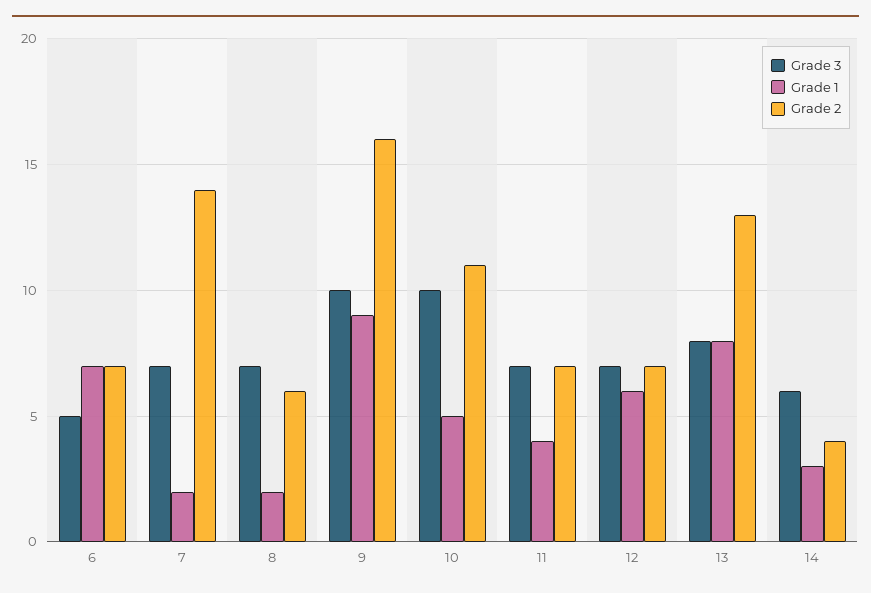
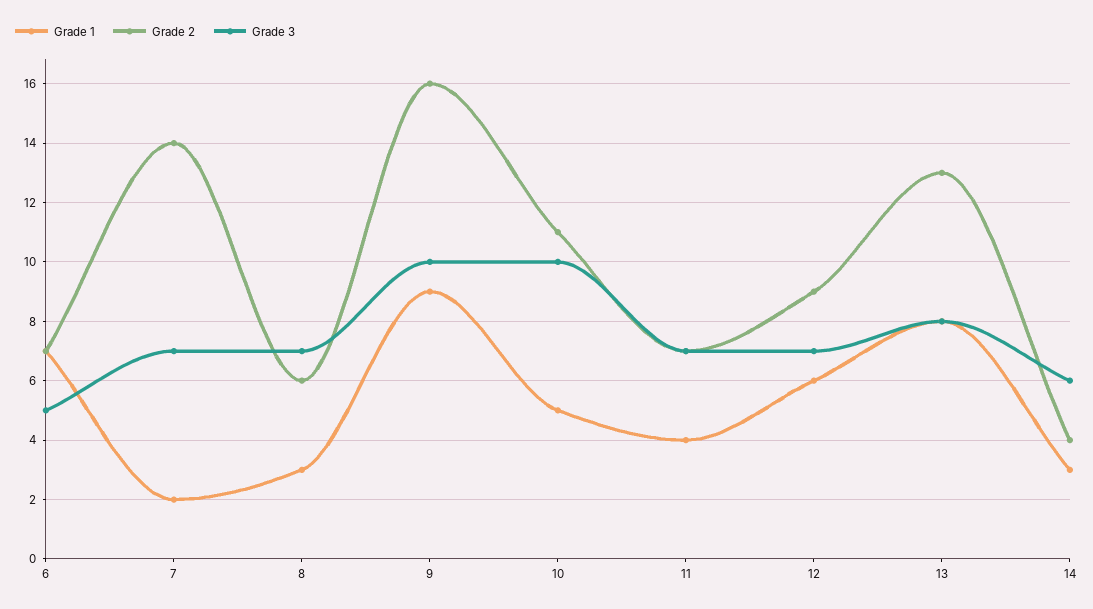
  {
    "Grade 3": {
      "6": 5,
      "7": 7,
      "8": 7,
      "9": 10,
      "10": 10,
      "11": 7,
      "12": 7,
      "13": 8,
      "14": 6
    },
    "Grade 1": {
      "6": 7,
      "7": 2,
-     "8": 2,
+     "8": 3,
      "9": 9,
      "10": 5,
      "11": 4,
      "12": 6,
      "13": 8,
      "14": 3
    },
    "Grade 2": {
      "6": 7,
      "7": 14,
      "8": 6,
      "9": 16,
      "10": 11,
      "11": 7,
-     "12": 7,
+     "12": 9,
      "13": 13,
      "14": 4
    }
  }

